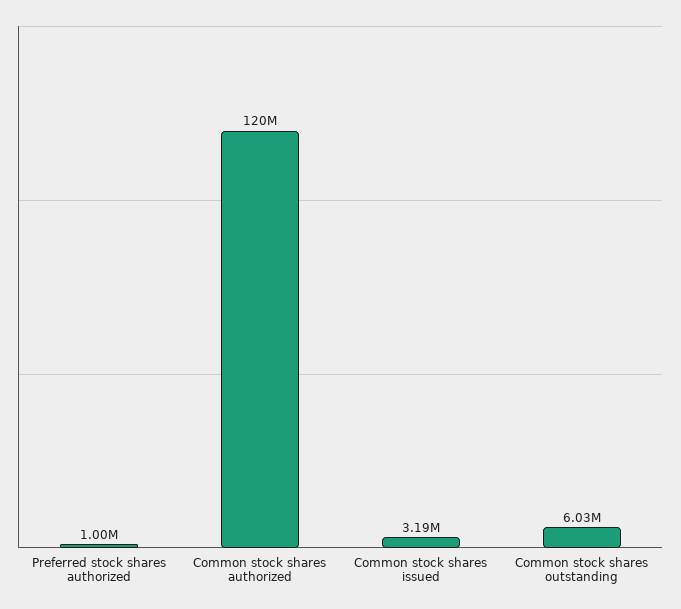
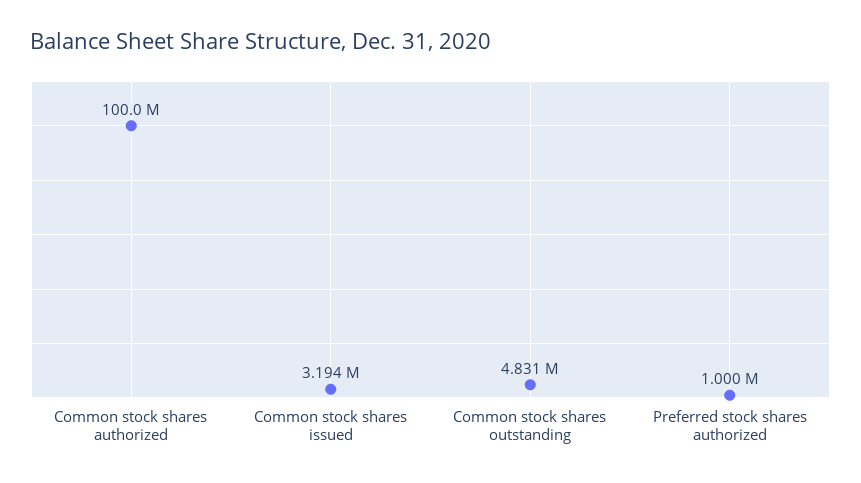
  {
    "Preferred stock shares authorized": 1000000,
-   "Common stock shares authorized": 120000000,
+   "Common stock shares authorized": 100000000,
    "Common stock shares issued": 3194000,
-   "Common stock shares outstanding": 6030000
+   "Common stock shares outstanding": 4831000
  }

